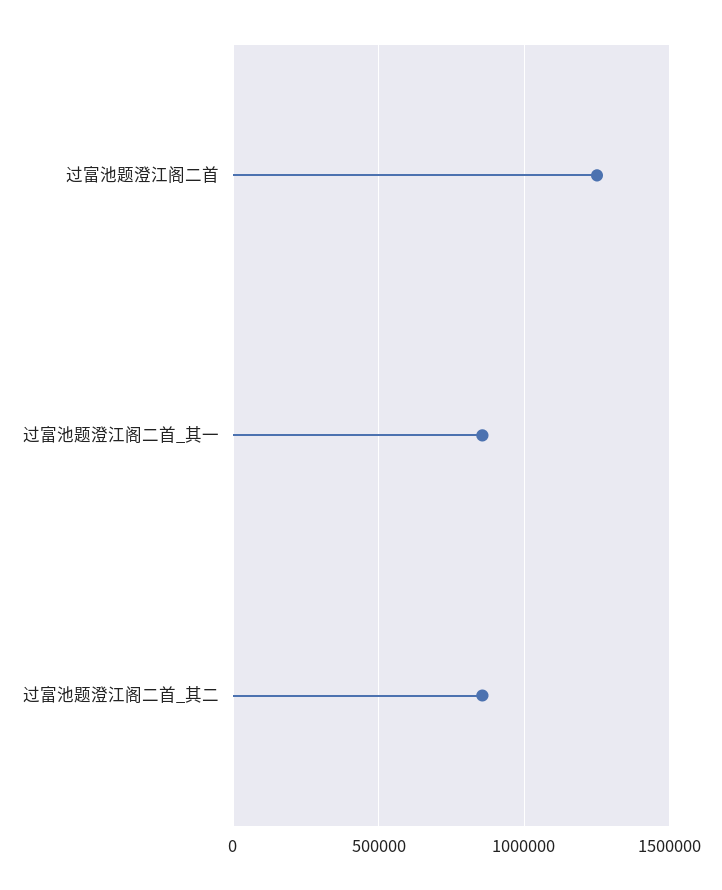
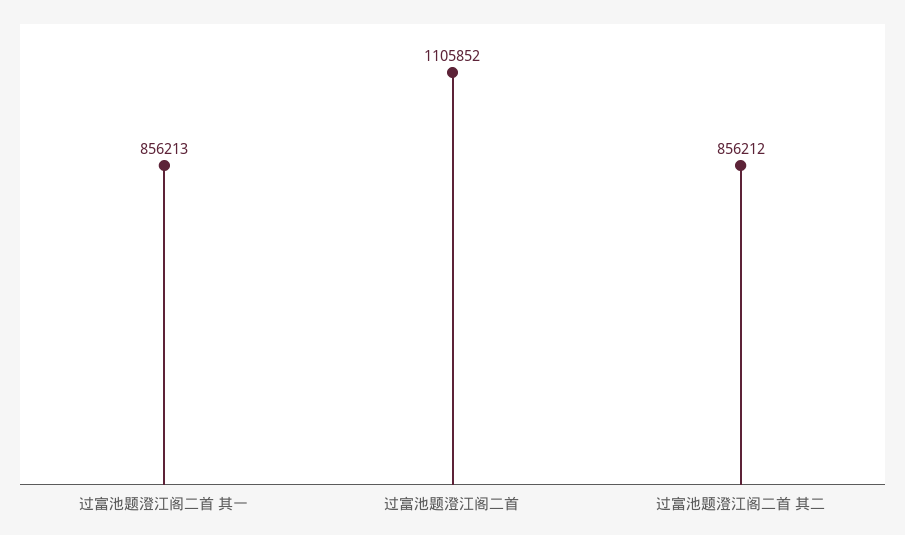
  {
-   "过富池题澄江阁二首": 1250000,
+   "过富池题澄江阁二首": 1105852,
    "过富池题澄江阁二首_其一": 856213,
    "过富池题澄江阁二首_其二": 856212
  }

